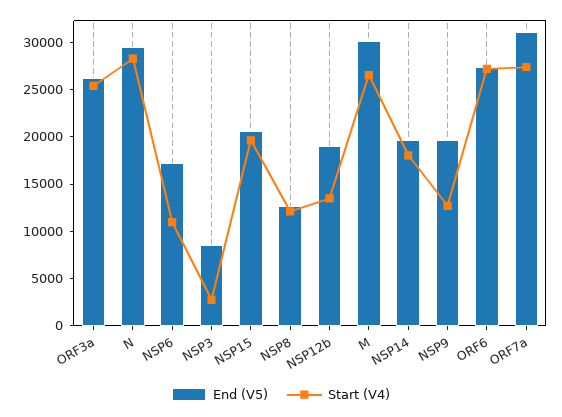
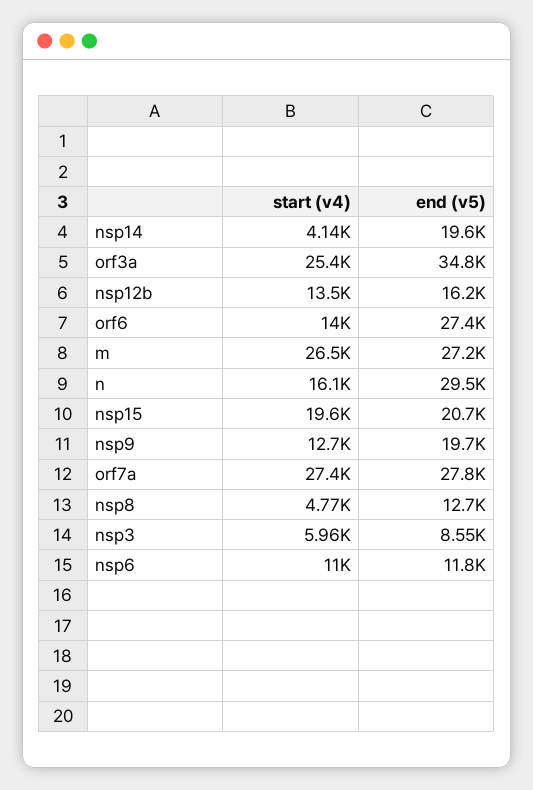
  {
    "End (V5)": {
-     "ORF3a": 26000,
+     "ORF3a": 34800,
      "N": 29500,
-     "NSP6": 17000,
+     "NSP6": 11800,
      "NSP3": 8550,
      "NSP15": 20700,
      "NSP8": 12700,
-     "NSP12b": 19000,
+     "NSP12b": 16200,
-     "M": 30000,
+     "M": 27200,
      "NSP14": 19600,
      "NSP9": 19700,
      "ORF6": 27400,
-     "ORF7a": 31000
+     "ORF7a": 27800
    },
    "Start (V4)": {
      "ORF3a": 25400,
-     "N": 28000,
+     "N": 16100,
      "NSP6": 11000,
-     "NSP3": 3000,
+     "NSP3": 5960,
      "NSP15": 19600,
-     "NSP8": 12000,
+     "NSP8": 4770,
      "NSP12b": 13500,
      "M": 26500,
-     "NSP14": 18000,
+     "NSP14": 4140,
      "NSP9": 12700,
-     "ORF6": 27000,
+     "ORF6": 14000,
      "ORF7a": 27400
    }
  }

